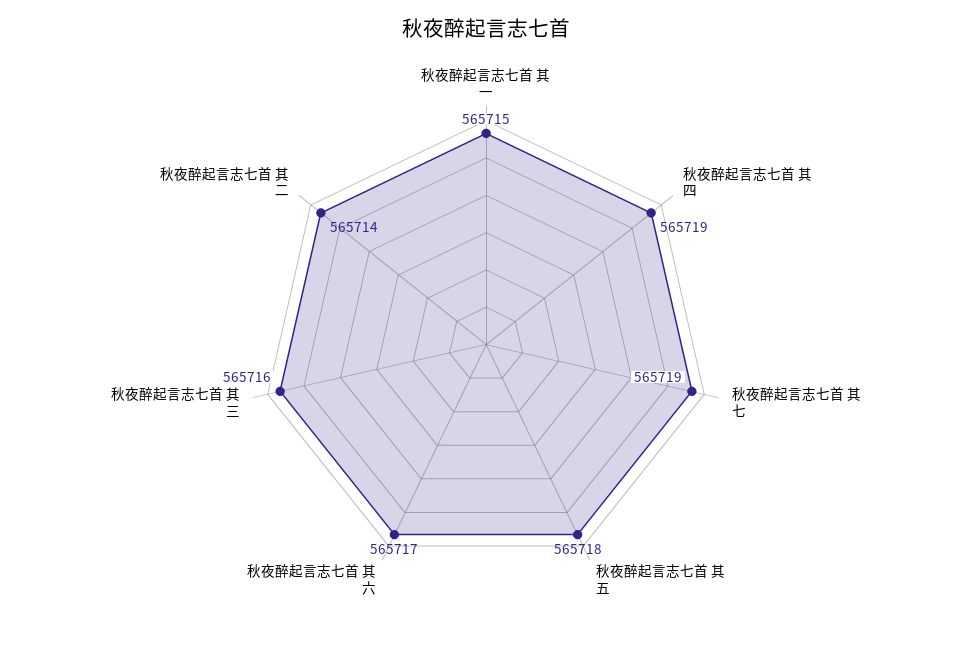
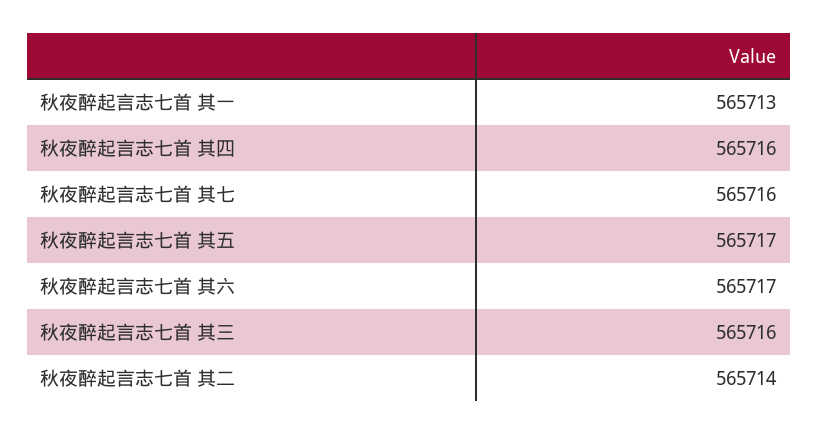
  {
-   "秋夜醉起言志七首 其一": 565715,
+   "秋夜醉起言志七首 其一": 565713,
-   "秋夜醉起言志七首 其四": 565719,
+   "秋夜醉起言志七首 其四": 565716,
-   "秋夜醉起言志七首 其七": 565719,
+   "秋夜醉起言志七首 其七": 565716,
-   "秋夜醉起言志七首 其五": 565718,
+   "秋夜醉起言志七首 其五": 565717,
    "秋夜醉起言志七首 其六": 565717,
    "秋夜醉起言志七首 其三": 565716,
    "秋夜醉起言志七首 其二": 565714
  }

